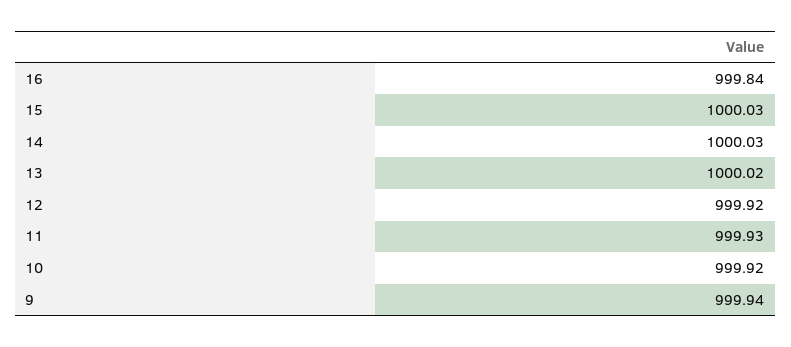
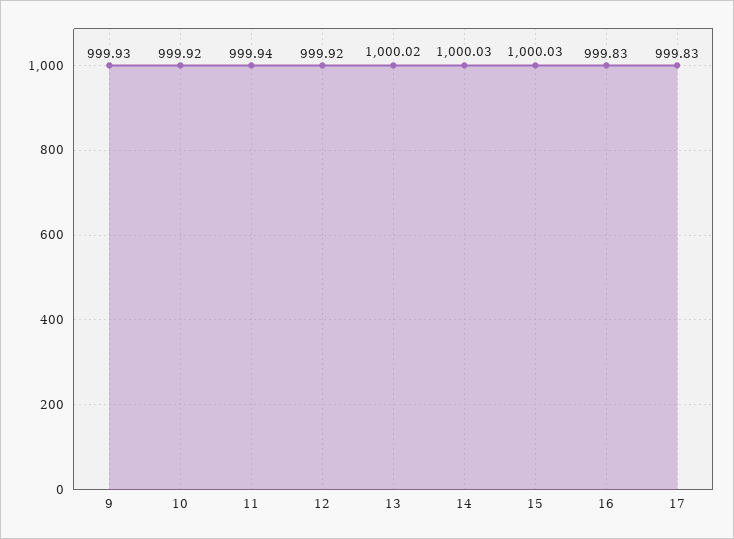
  {
-   "16": 999.84,
+   "16": 999.83,
    "15": 1000.03,
    "14": 1000.03,
    "13": 1000.02,
    "12": 999.92,
-   "11": 999.93,
+   "11": 999.94,
    "10": 999.92,
-   "9": 999.94
+   "9": 999.93,
+   "17": 999.83
  }

